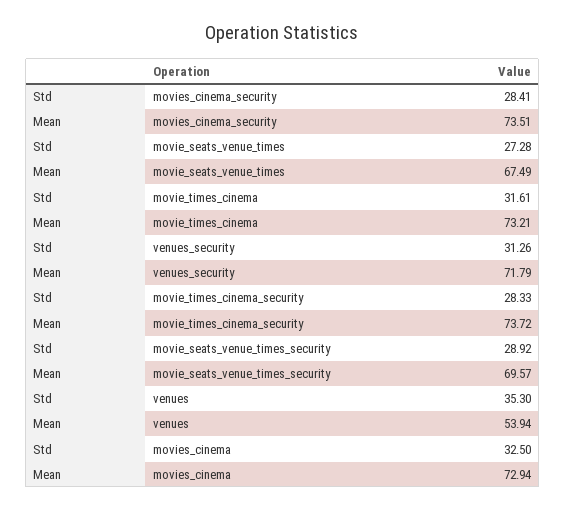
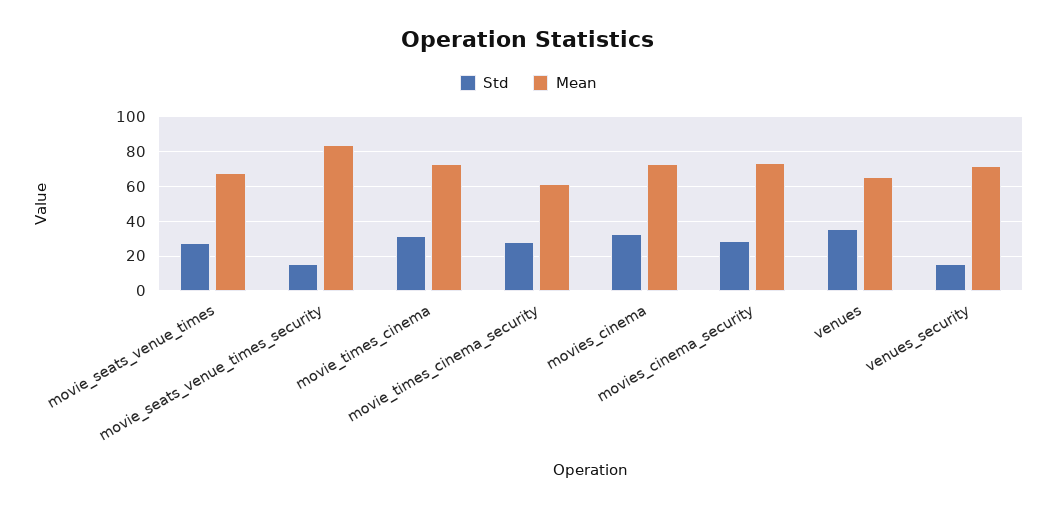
  {
    "Std": {
      "movies_cinema_security": 28.41,
      "movie_seats_venue_times": 27.28,
      "movie_times_cinema": 31.61,
-     "venues_security": 31.26,
+     "venues_security": 15,
      "movie_times_cinema_security": 28.33,
-     "movie_seats_venue_times_security": 28.92,
+     "movie_seats_venue_times_security": 15,
      "venues": 35.3,
      "movies_cinema": 32.5
    },
    "Mean": {
      "movies_cinema_security": 73.51,
      "movie_seats_venue_times": 67.49,
      "movie_times_cinema": 73.21,
      "venues_security": 71.79,
-     "movie_times_cinema_security": 73.72,
+     "movie_times_cinema_security": 60,
-     "movie_seats_venue_times_security": 69.57,
+     "movie_seats_venue_times_security": 85,
-     "venues": 53.94,
+     "venues": 65,
      "movies_cinema": 72.94
    }
  }

